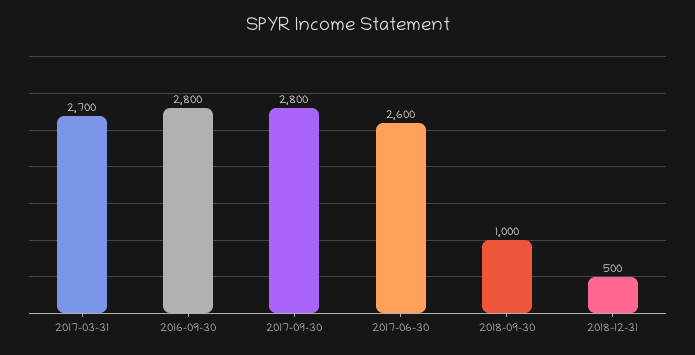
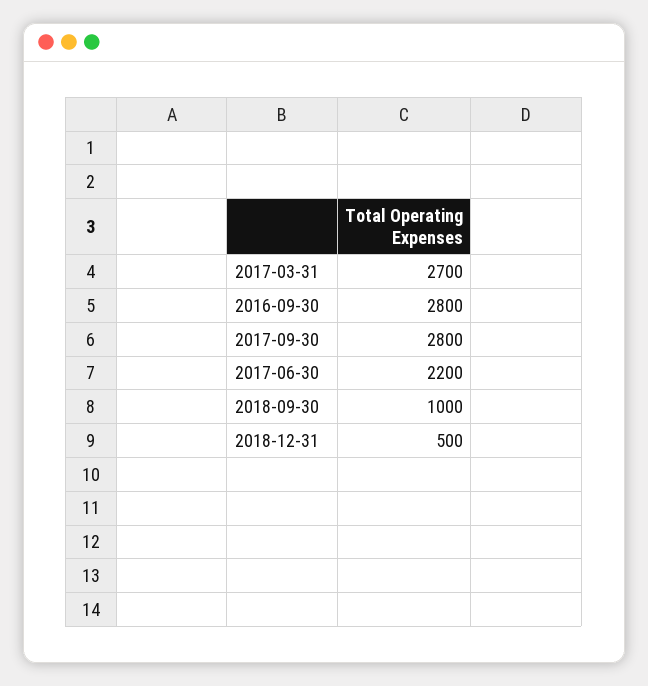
  {
    "2017-03-31": 2700,
    "2016-09-30": 2800,
    "2017-09-30": 2800,
-   "2017-06-30": 2600,
+   "2017-06-30": 2200,
    "2018-09-30": 1000,
    "2018-12-31": 500
  }

